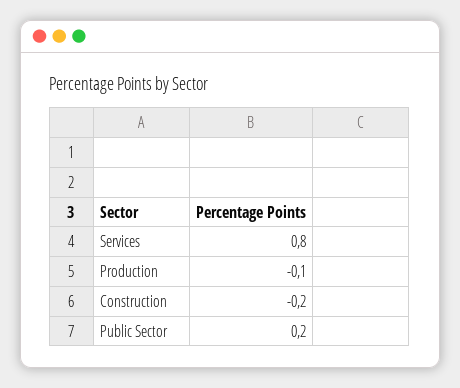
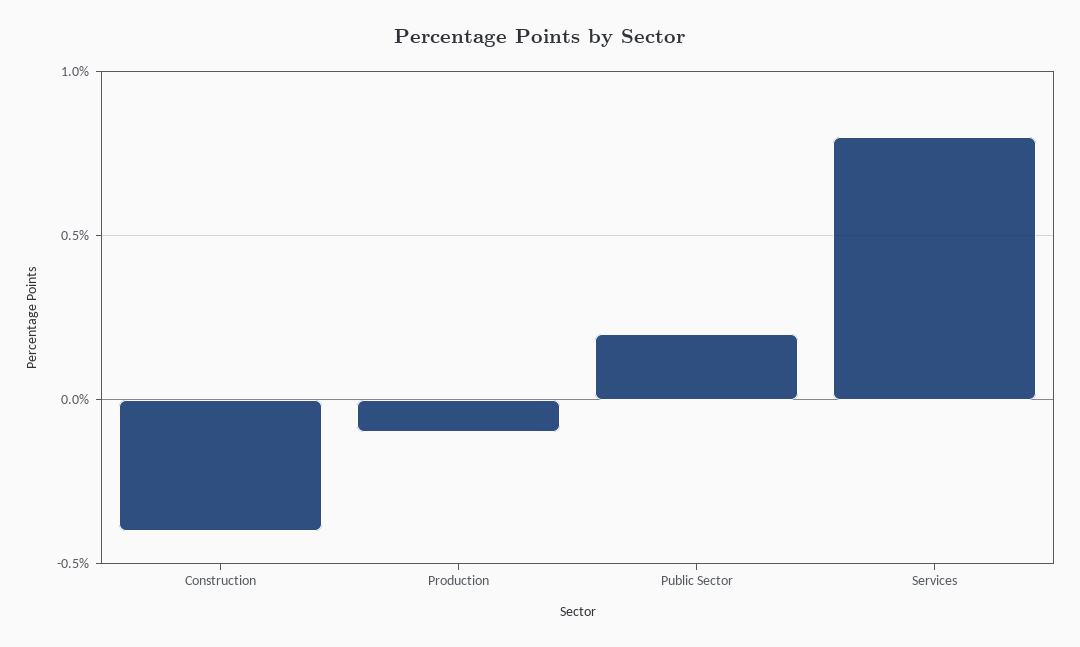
  {
    "Services": 0.8,
    "Production": -0.1,
-   "Construction": -0.2,
+   "Construction": -0.4,
    "Public Sector": 0.2
  }

